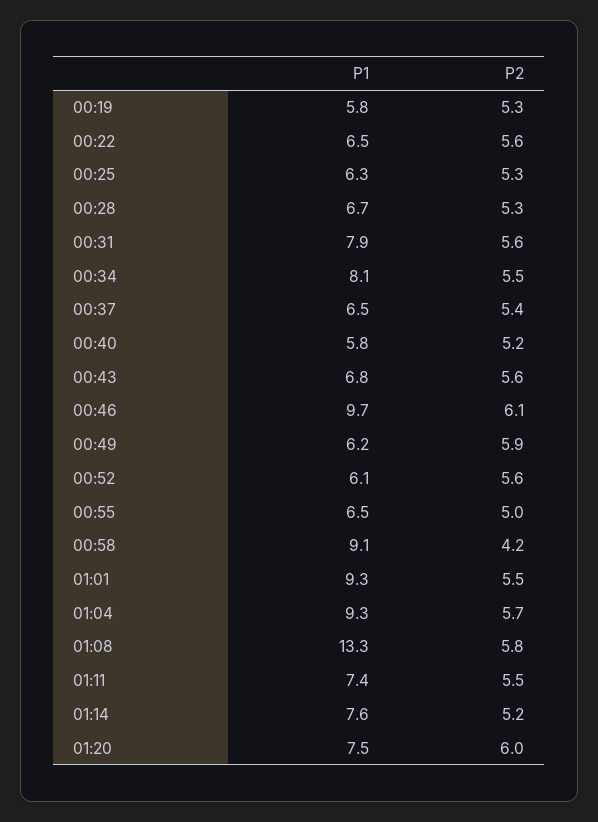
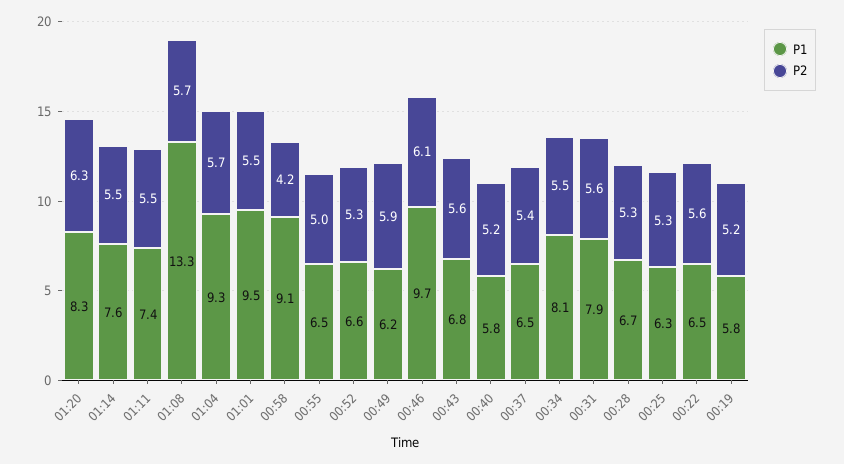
  {
    "P1": {
      "00:19": 5.8,
      "00:22": 6.5,
      "00:25": 6.3,
      "00:28": 6.7,
      "00:31": 7.9,
      "00:34": 8.1,
      "00:37": 6.5,
      "00:40": 5.8,
      "00:43": 6.8,
      "00:46": 9.7,
      "00:49": 6.2,
-     "00:52": 6.1,
+     "00:52": 6.6,
      "00:55": 6.5,
      "00:58": 9.1,
-     "01:01": 9.3,
+     "01:01": 9.5,
      "01:04": 9.3,
      "01:08": 13.3,
      "01:11": 7.4,
      "01:14": 7.6,
-     "01:20": 7.5
+     "01:20": 8.3
    },
    "P2": {
-     "00:19": 5.3,
+     "00:19": 5.2,
      "00:22": 5.6,
      "00:25": 5.3,
      "00:28": 5.3,
      "00:31": 5.6,
      "00:34": 5.5,
      "00:37": 5.4,
      "00:40": 5.2,
      "00:43": 5.6,
      "00:46": 6.1,
      "00:49": 5.9,
-     "00:52": 5.6,
+     "00:52": 5.3,
      "00:55": 5,
      "00:58": 4.2,
      "01:01": 5.5,
      "01:04": 5.7,
-     "01:08": 5.8,
+     "01:08": 5.7,
      "01:11": 5.5,
-     "01:14": 5.2,
+     "01:14": 5.5,
-     "01:20": 6
+     "01:20": 6.3
    }
  }

